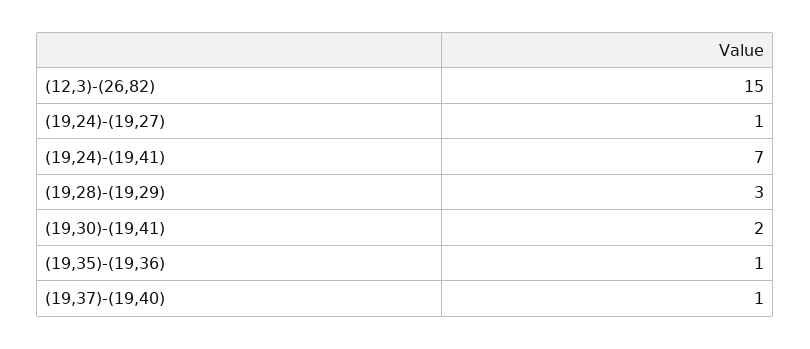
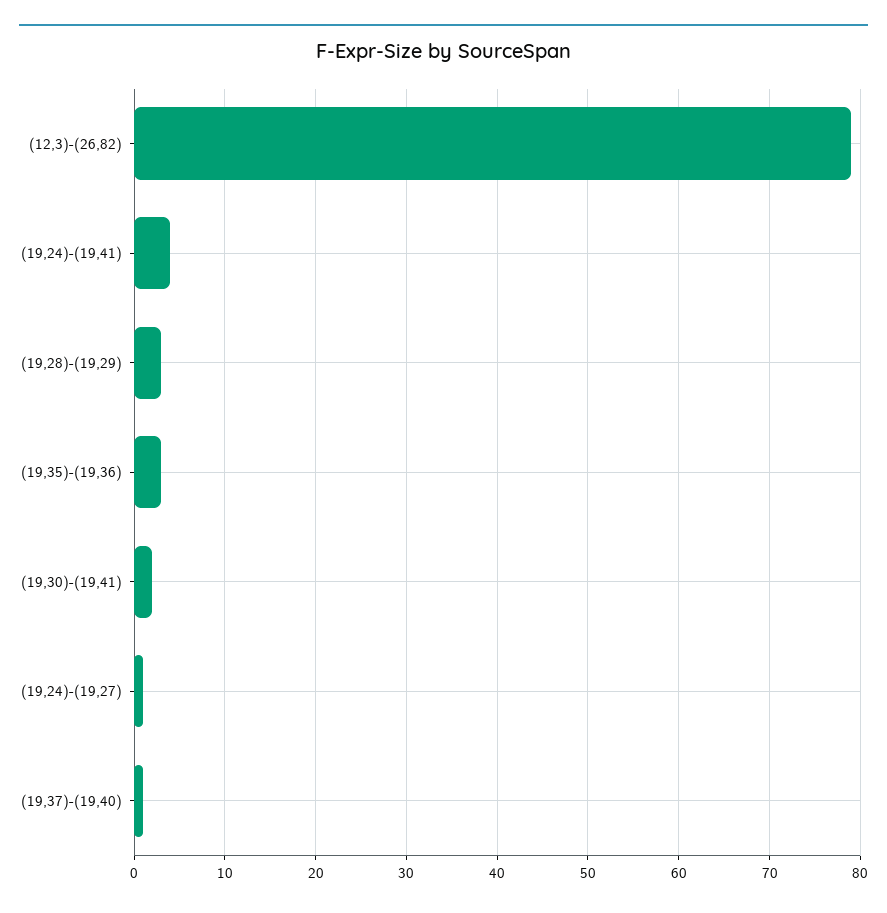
  {
-   "(12,3)-(26,82)": 15,
+   "(12,3)-(26,82)": 79,
    "(19,24)-(19,27)": 1,
-   "(19,24)-(19,41)": 7,
+   "(19,24)-(19,41)": 4,
    "(19,28)-(19,29)": 3,
    "(19,30)-(19,41)": 2,
-   "(19,35)-(19,36)": 1,
+   "(19,35)-(19,36)": 3,
    "(19,37)-(19,40)": 1
  }

